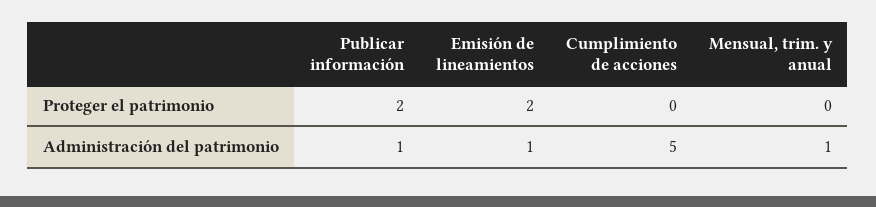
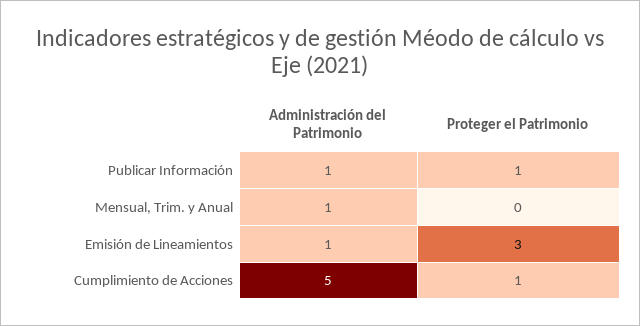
  {
    "Publicar información": {
-     "Proteger el patrimonio": 2,
+     "Proteger el patrimonio": 1,
      "Administración del patrimonio": 1
    },
    "Emisión de lineamientos": {
-     "Proteger el patrimonio": 2,
+     "Proteger el patrimonio": 3,
      "Administración del patrimonio": 1
    },
    "Cumplimiento de acciones": {
-     "Proteger el patrimonio": 0,
+     "Proteger el patrimonio": 1,
      "Administración del patrimonio": 5
    },
    "Mensual, trim. y anual": {
      "Proteger el patrimonio": 0,
      "Administración del patrimonio": 1
    }
  }

